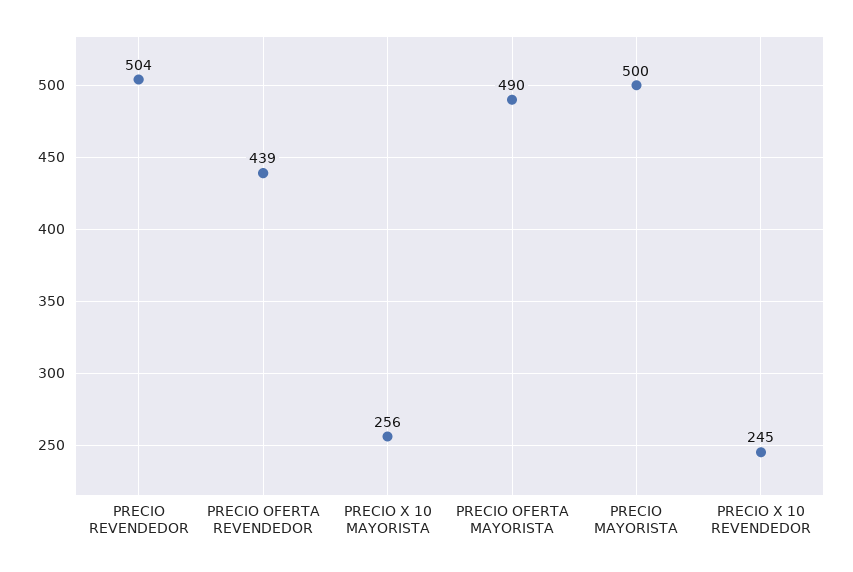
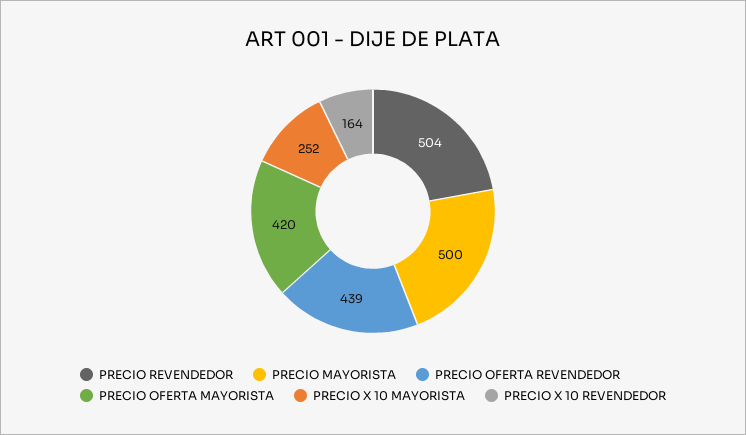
  {
    "PRECIO REVENDEDOR": 504,
    "PRECIO OFERTA REVENDEDOR": 439,
-   "PRECIO X 10 MAYORISTA": 256,
+   "PRECIO X 10 MAYORISTA": 252,
-   "PRECIO OFERTA MAYORISTA": 490,
+   "PRECIO OFERTA MAYORISTA": 420,
    "PRECIO MAYORISTA": 500,
-   "PRECIO X 10 REVENDEDOR": 245
+   "PRECIO X 10 REVENDEDOR": 164
  }

